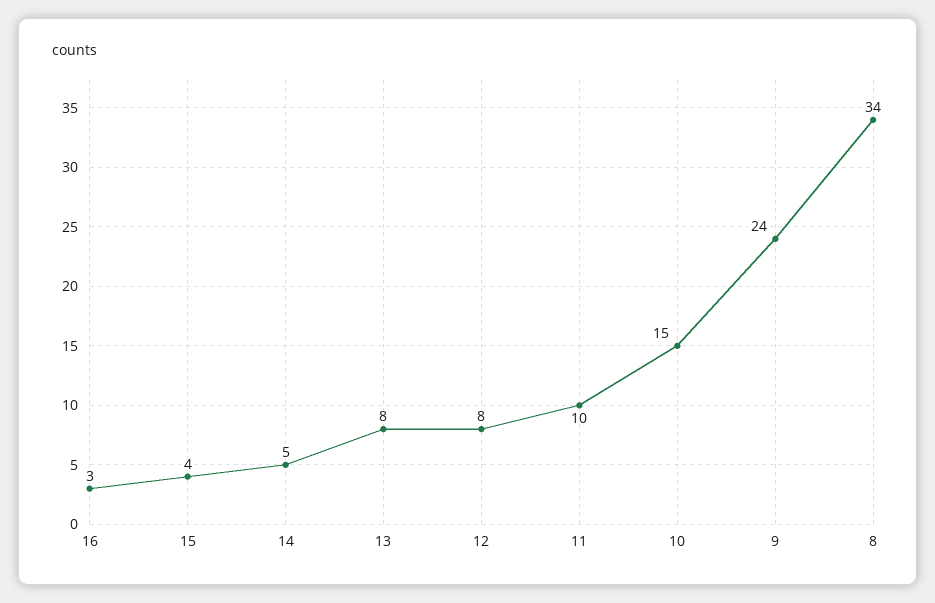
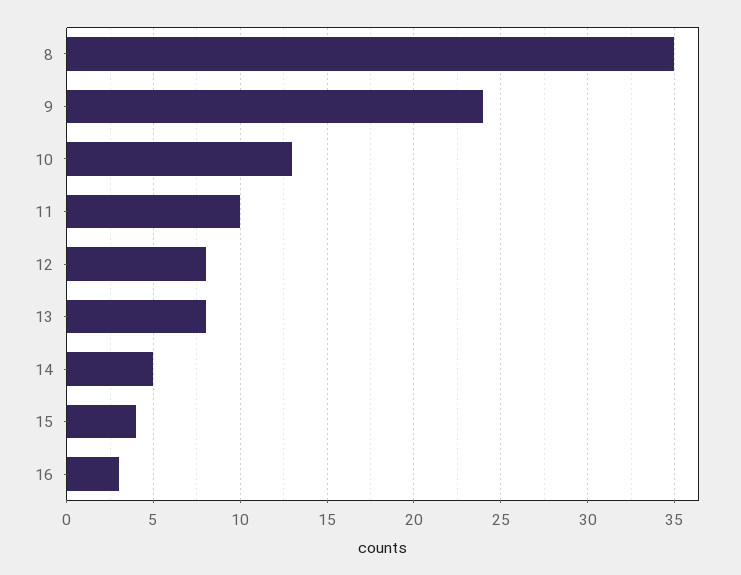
  {
    "16": 3,
    "15": 4,
    "14": 5,
    "13": 8,
    "12": 8,
    "11": 10,
-   "10": 15,
+   "10": 13,
    "9": 24,
-   "8": 34
+   "8": 35
  }

